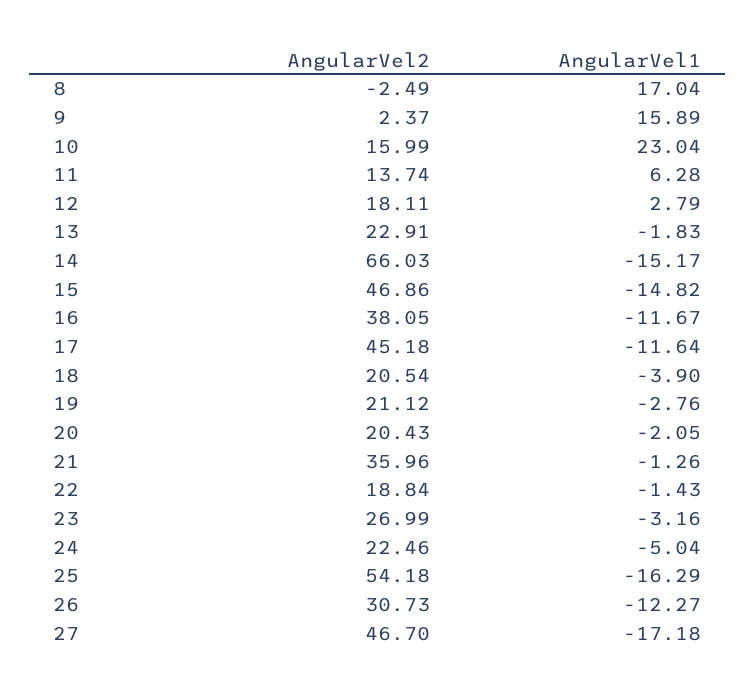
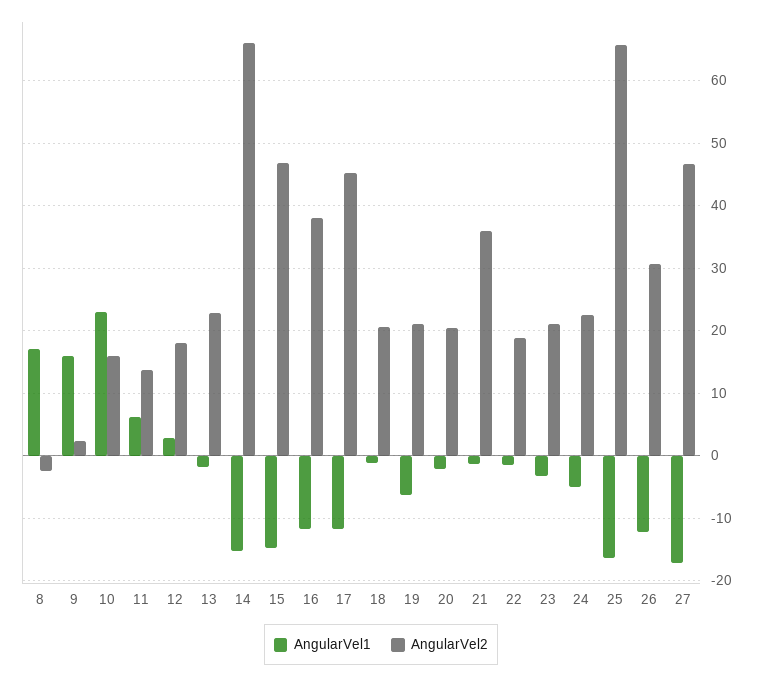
  {
    "AngularVel2": {
      "8": -2.49,
      "9": 2.37,
      "10": 15.99,
      "11": 13.74,
      "12": 18.11,
      "13": 22.91,
      "14": 66.03,
      "15": 46.86,
      "16": 38.05,
      "17": 45.18,
      "18": 20.54,
      "19": 21.12,
      "20": 20.43,
      "21": 35.96,
      "22": 18.84,
-     "23": 26.99,
+     "23": 21,
      "24": 22.46,
-     "25": 54.18,
+     "25": 66,
      "26": 30.73,
      "27": 46.7
    },
    "AngularVel1": {
      "8": 17.04,
      "9": 15.89,
      "10": 23.04,
      "11": 6.28,
      "12": 2.79,
      "13": -1.83,
      "14": -15.17,
      "15": -14.82,
      "16": -11.67,
      "17": -11.64,
-     "18": -3.9,
+     "18": -1,
-     "19": -2.76,
+     "19": -6,
      "20": -2.05,
      "21": -1.26,
      "22": -1.43,
      "23": -3.16,
      "24": -5.04,
      "25": -16.29,
      "26": -12.27,
      "27": -17.18
    }
  }

